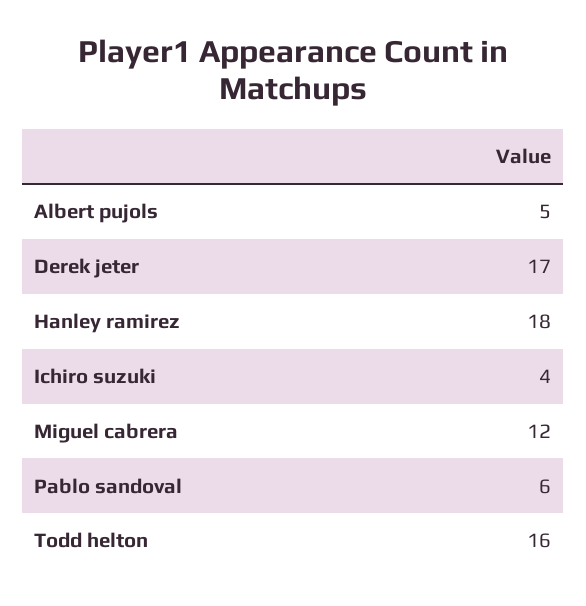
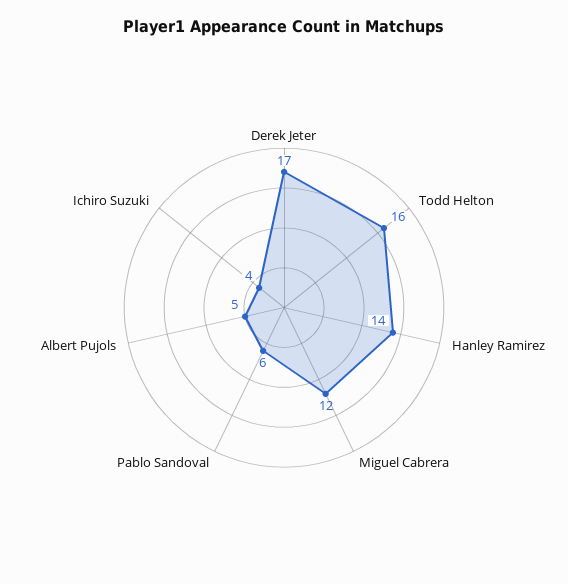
  {
    "Albert pujols": 5,
    "Derek jeter": 17,
-   "Hanley ramirez": 18,
+   "Hanley ramirez": 14,
    "Ichiro suzuki": 4,
    "Miguel cabrera": 12,
    "Pablo sandoval": 6,
    "Todd helton": 16
  }

